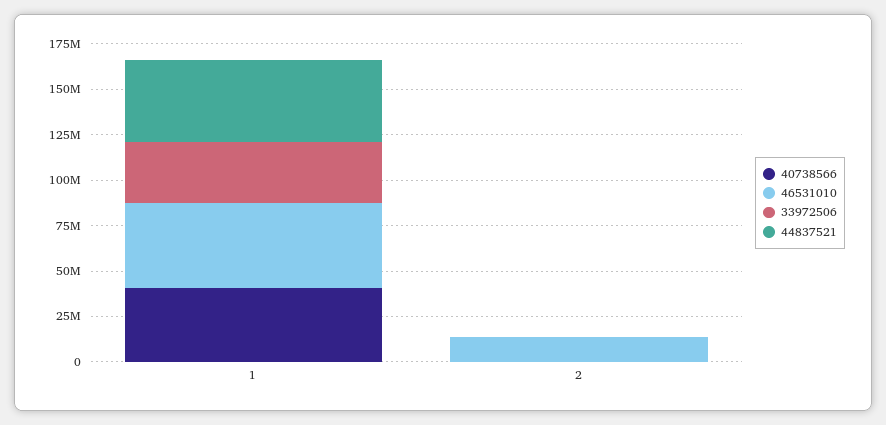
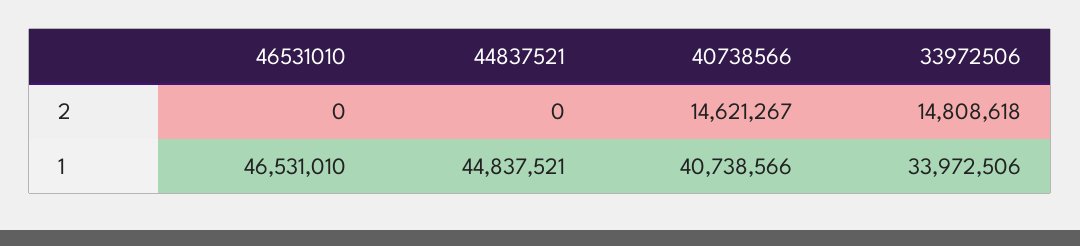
  {
    "40738566": {
      "1": 40738566,
-     "2": 0
+     "2": 14621267
    },
    "46531010": {
      "1": 46531010,
-     "2": 15000000
+     "2": 0
    },
    "33972506": {
      "1": 33972506,
-     "2": 0
+     "2": 14808618
    },
    "44837521": {
      "1": 44837521,
      "2": 0
    }
  }

